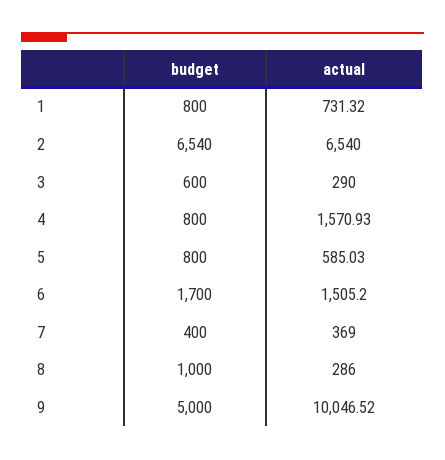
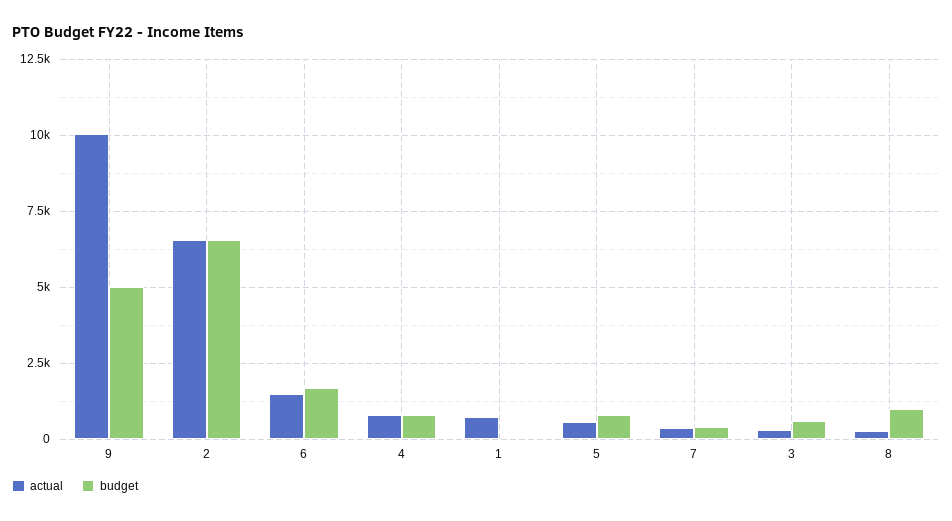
  {
    "budget": {
-     "1": 800,
+     "1": 0,
      "2": 6540,
      "3": 600,
      "4": 800,
      "5": 800,
      "6": 1700,
      "7": 400,
      "8": 1000,
      "9": 5000
    },
    "actual": {
      "1": 731.32,
      "2": 6540,
      "3": 290,
-     "4": 1570.93,
+     "4": 750,
      "5": 585.03,
      "6": 1505.2,
      "7": 369,
      "8": 286,
      "9": 10046.52
    }
  }

